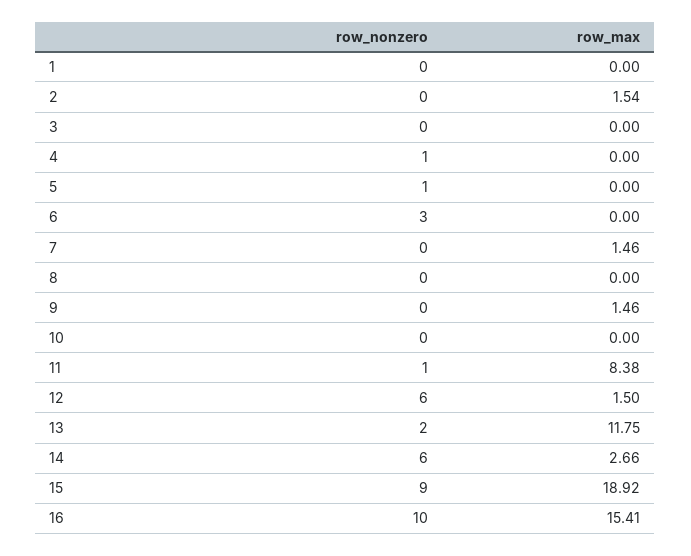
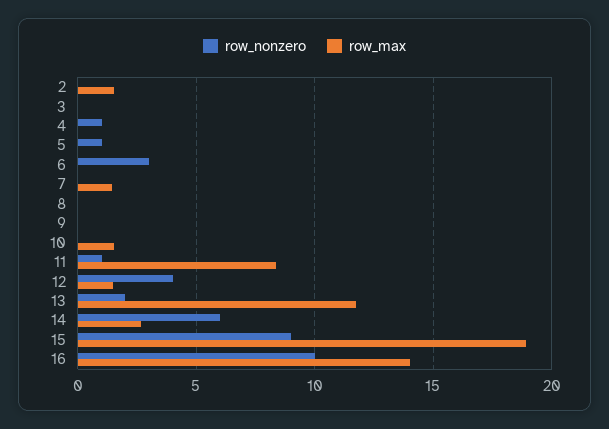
  {
    "row_nonzero": {
-     "1": 0,
      "2": 0,
      "3": 0,
      "4": 1,
      "5": 1,
      "6": 3,
      "7": 0,
      "8": 0,
      "9": 0,
      "10": 0,
      "11": 1,
-     "12": 6,
+     "12": 4,
      "13": 2,
      "14": 6,
      "15": 9,
      "16": 10
    },
    "row_max": {
-     "1": 0,
      "2": 1.54,
      "3": 0,
      "4": 0,
      "5": 0,
      "6": 0,
      "7": 1.46,
      "8": 0,
-     "9": 1.46,
+     "9": 0,
-     "10": 0,
+     "10": 1.5,
      "11": 8.38,
      "12": 1.5,
      "13": 11.75,
      "14": 2.66,
      "15": 18.92,
-     "16": 15.41
+     "16": 14
    }
  }

